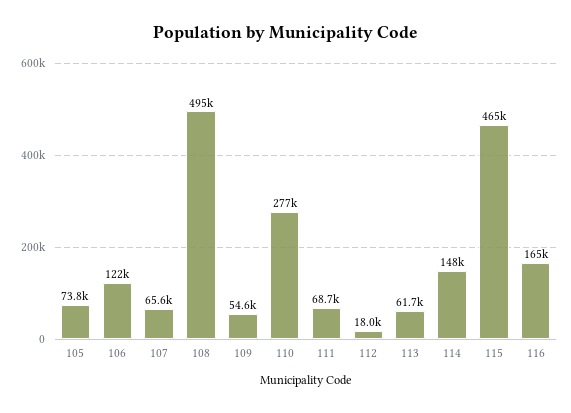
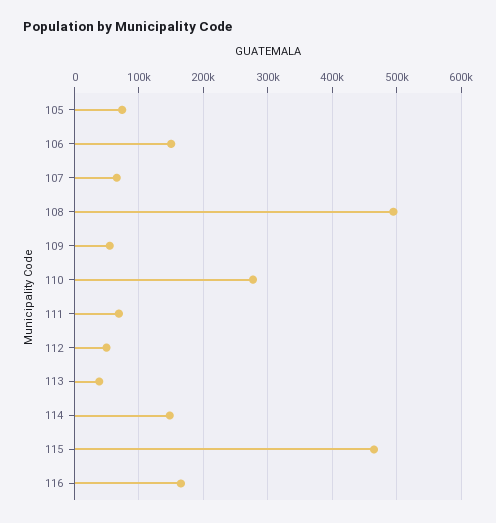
  {
    "105": 73800,
-   "106": 122000,
+   "106": 150000,
    "107": 65600,
    "108": 495000,
    "109": 54600,
    "110": 277000,
    "111": 68700,
-   "112": 18000,
+   "112": 50000,
-   "113": 61700,
+   "113": 40000,
    "114": 148000,
    "115": 465000,
    "116": 165000
  }

